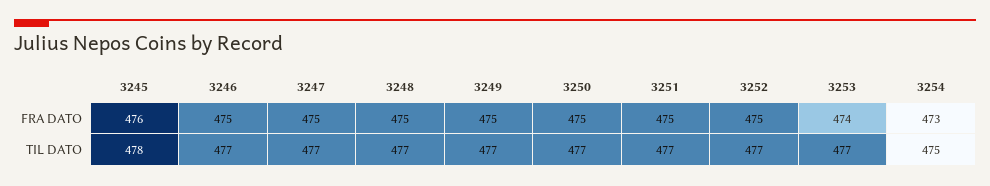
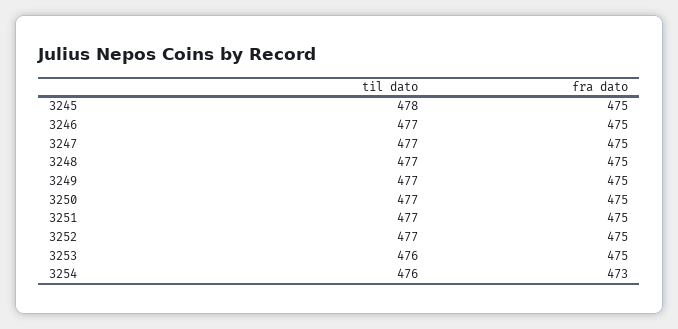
  {
    "3245": {
-     "FRA DATO": 476,
+     "FRA DATO": 475,
      "TIL DATO": 478
    },
    "3246": {
      "FRA DATO": 475,
      "TIL DATO": 477
    },
    "3247": {
      "FRA DATO": 475,
      "TIL DATO": 477
    },
    "3248": {
      "FRA DATO": 475,
      "TIL DATO": 477
    },
    "3249": {
      "FRA DATO": 475,
      "TIL DATO": 477
    },
    "3250": {
      "FRA DATO": 475,
      "TIL DATO": 477
    },
    "3251": {
      "FRA DATO": 475,
      "TIL DATO": 477
    },
    "3252": {
      "FRA DATO": 475,
      "TIL DATO": 477
    },
    "3253": {
-     "FRA DATO": 474,
+     "FRA DATO": 475,
-     "TIL DATO": 477
+     "TIL DATO": 476
    },
    "3254": {
      "FRA DATO": 473,
-     "TIL DATO": 475
+     "TIL DATO": 476
    }
  }

